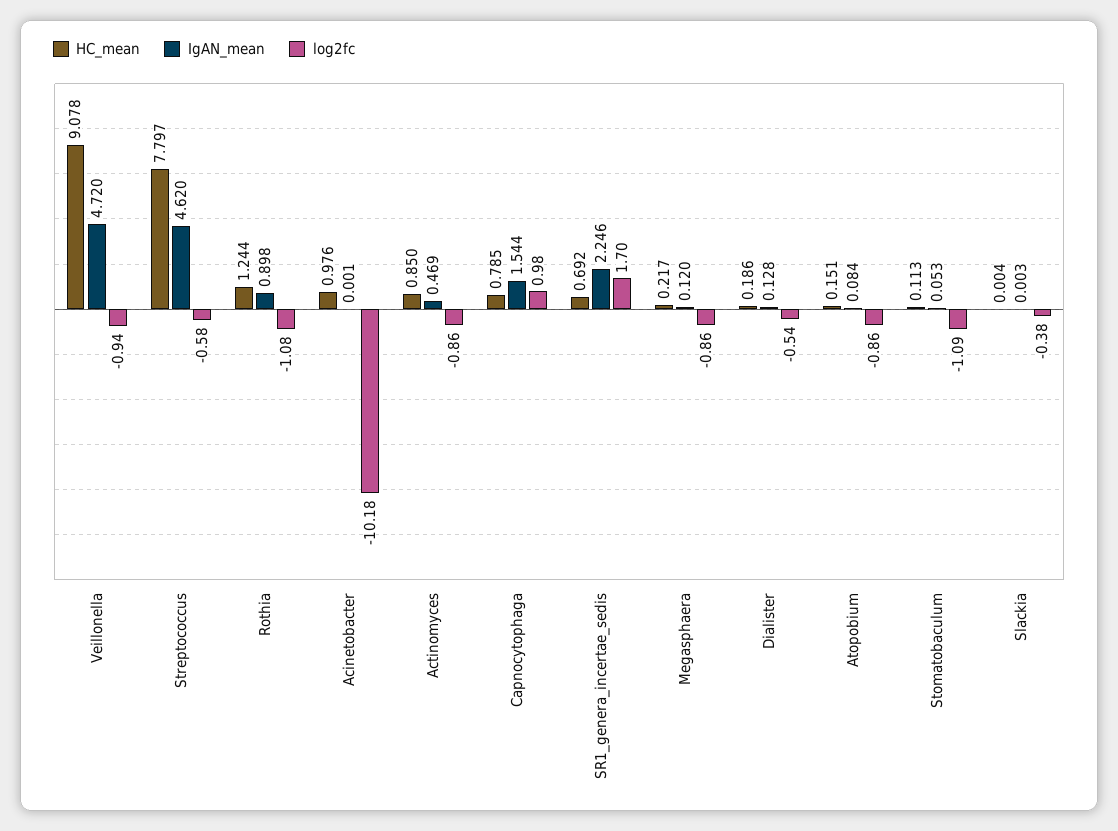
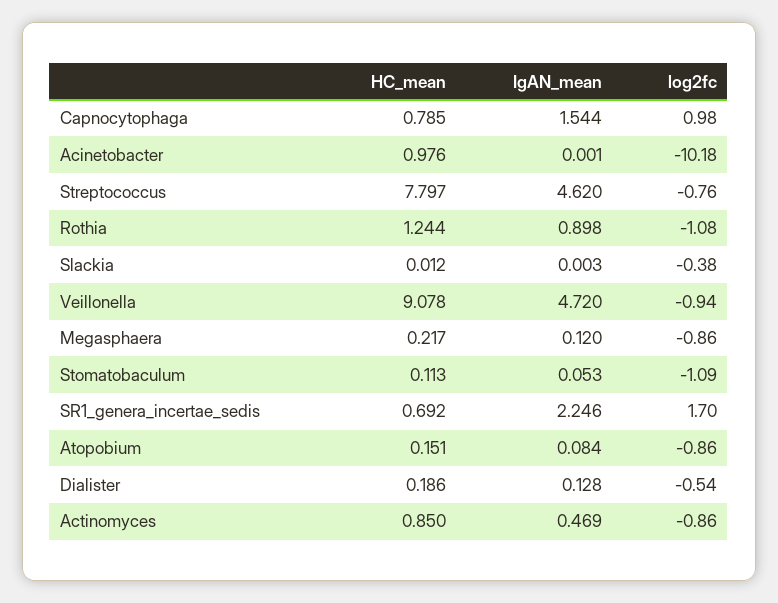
  {
    "HC_mean": {
      "Veillonella": 9.078,
      "Streptococcus": 7.797,
      "Rothia": 1.244,
      "Acinetobacter": 0.976,
      "Actinomyces": 0.85,
      "Capnocytophaga": 0.785,
      "SR1_genera_incertae_sedis": 0.692,
      "Megasphaera": 0.217,
      "Dialister": 0.186,
      "Atopobium": 0.151,
      "Stomatobaculum": 0.113,
-     "Slackia": 0.004
+     "Slackia": 0.012
    },
    "IgAN_mean": {
      "Veillonella": 4.72,
      "Streptococcus": 4.62,
      "Rothia": 0.898,
      "Acinetobacter": 0.001,
      "Actinomyces": 0.469,
      "Capnocytophaga": 1.544,
      "SR1_genera_incertae_sedis": 2.246,
      "Megasphaera": 0.12,
      "Dialister": 0.128,
      "Atopobium": 0.084,
      "Stomatobaculum": 0.053,
      "Slackia": 0.003
    },
    "log2fc": {
      "Veillonella": -0.94,
-     "Streptococcus": -0.58,
+     "Streptococcus": -0.76,
      "Rothia": -1.08,
      "Acinetobacter": -10.18,
      "Actinomyces": -0.86,
      "Capnocytophaga": 0.98,
      "SR1_genera_incertae_sedis": 1.7,
      "Megasphaera": -0.86,
      "Dialister": -0.54,
      "Atopobium": -0.86,
      "Stomatobaculum": -1.09,
      "Slackia": -0.38
    }
  }

